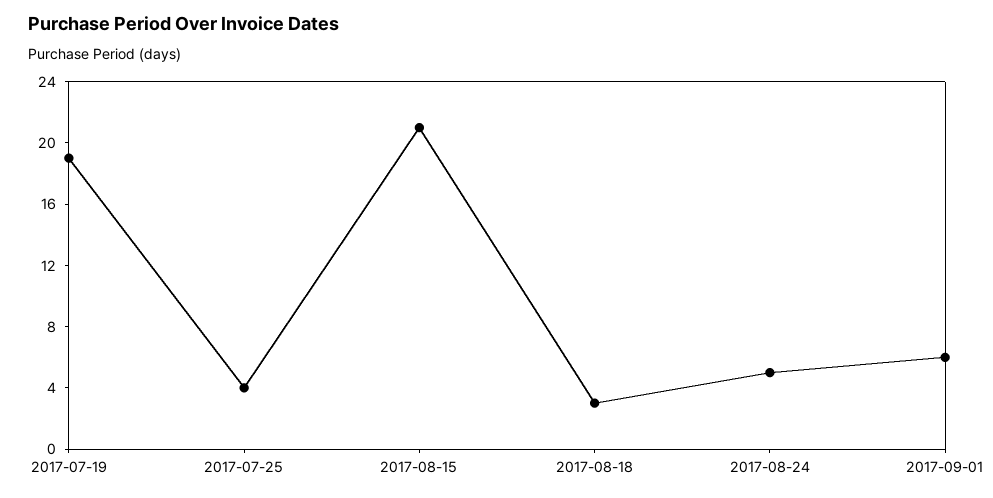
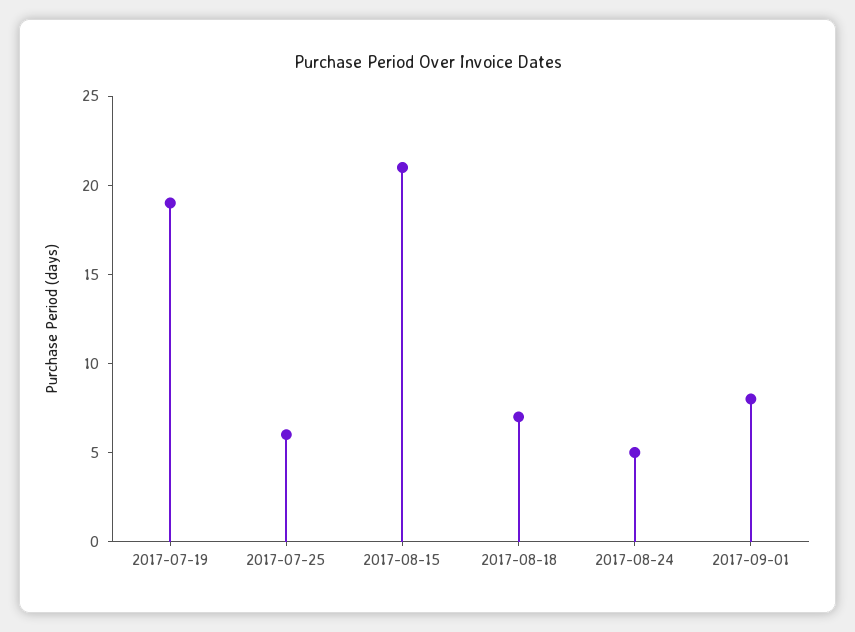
  {
    "2017-07-19": 19,
-   "2017-07-25": 4,
+   "2017-07-25": 6,
    "2017-08-15": 21,
-   "2017-08-18": 3,
+   "2017-08-18": 7,
    "2017-08-24": 5,
-   "2017-09-01": 6
+   "2017-09-01": 8
  }

